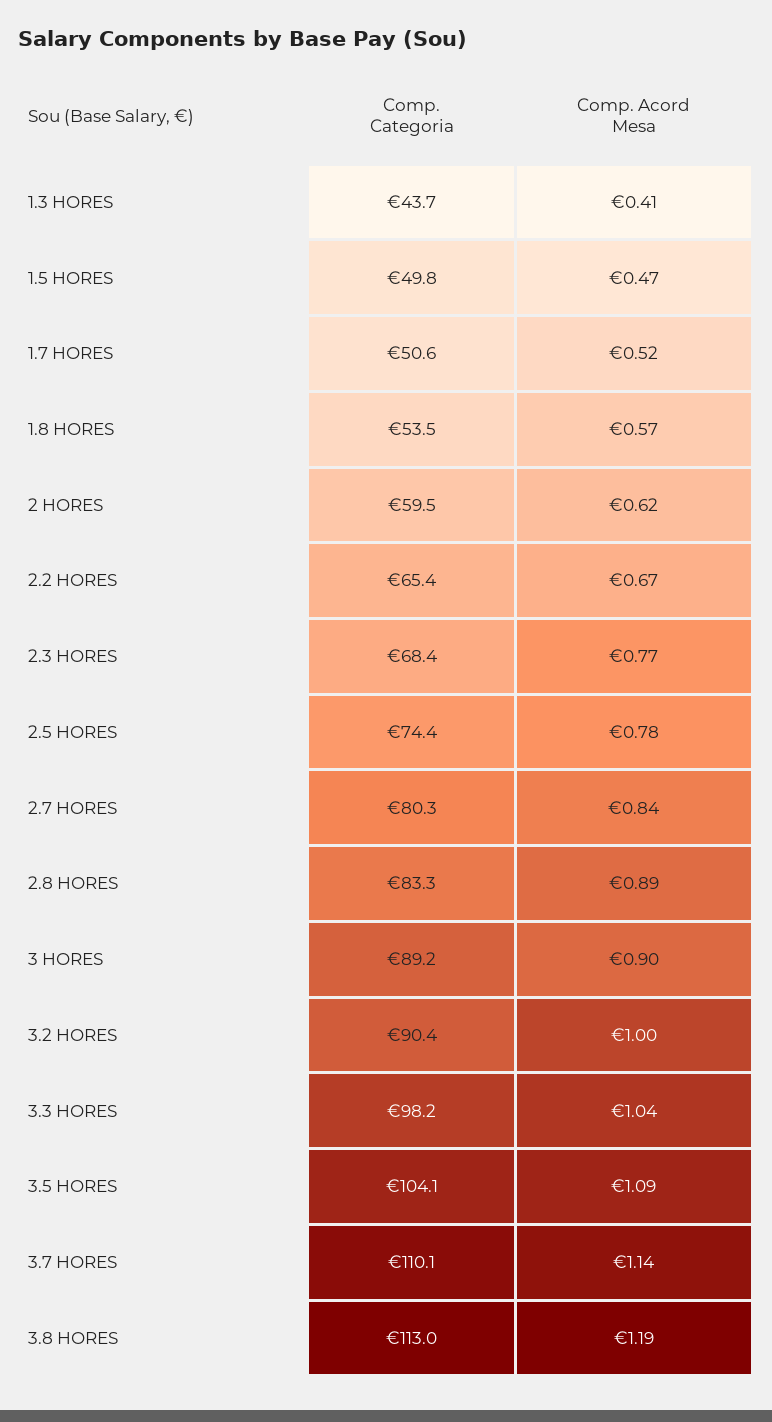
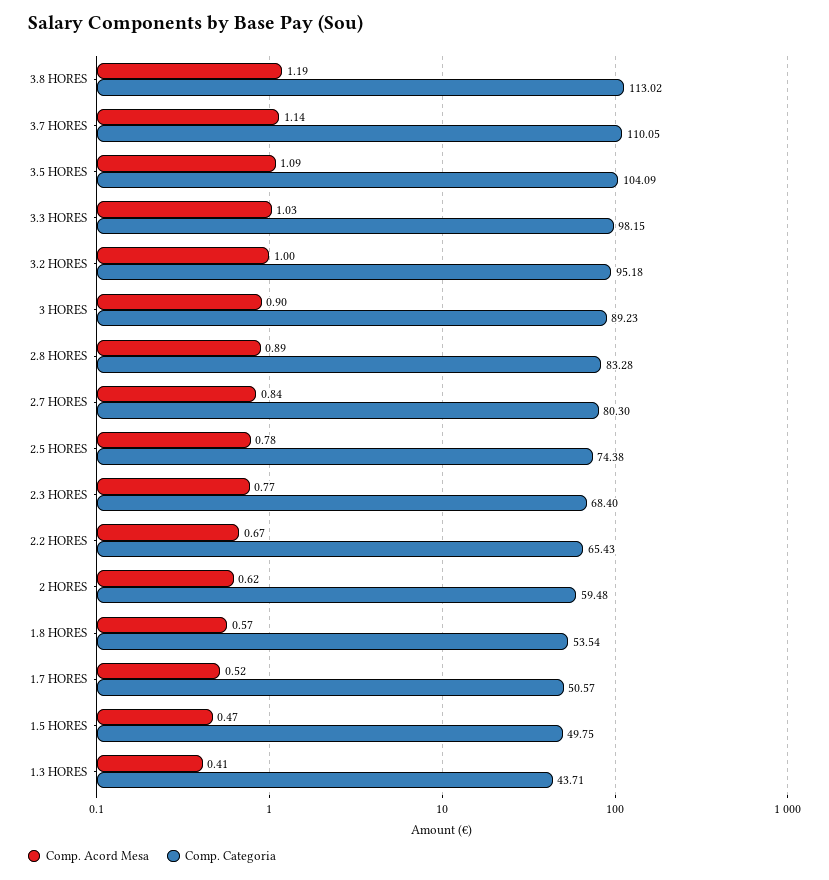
  {
    "Comp. Categoria": {
      "1.3 HORES": 43.71,
      "1.5 HORES": 49.75,
      "1.7 HORES": 50.57,
      "1.8 HORES": 53.54,
      "2 HORES": 59.48,
      "2.2 HORES": 65.43,
      "2.3 HORES": 68.4,
      "2.5 HORES": 74.38,
      "2.7 HORES": 80.3,
      "2.8 HORES": 83.28,
      "3 HORES": 89.23,
-     "3.2 HORES": 90.4,
+     "3.2 HORES": 95.18,
      "3.3 HORES": 98.15,
      "3.5 HORES": 104.09,
      "3.7 HORES": 110.05,
      "3.8 HORES": 113.02
    },
    "Comp. Acord Mesa": {
      "1.3 HORES": 0.41,
      "1.5 HORES": 0.47,
      "1.7 HORES": 0.52,
      "1.8 HORES": 0.57,
      "2 HORES": 0.62,
      "2.2 HORES": 0.67,
      "2.3 HORES": 0.77,
      "2.5 HORES": 0.78,
      "2.7 HORES": 0.84,
      "2.8 HORES": 0.89,
      "3 HORES": 0.9,
      "3.2 HORES": 1,
-     "3.3 HORES": 1.04,
+     "3.3 HORES": 1.03,
      "3.5 HORES": 1.09,
      "3.7 HORES": 1.14,
      "3.8 HORES": 1.19
    }
  }

